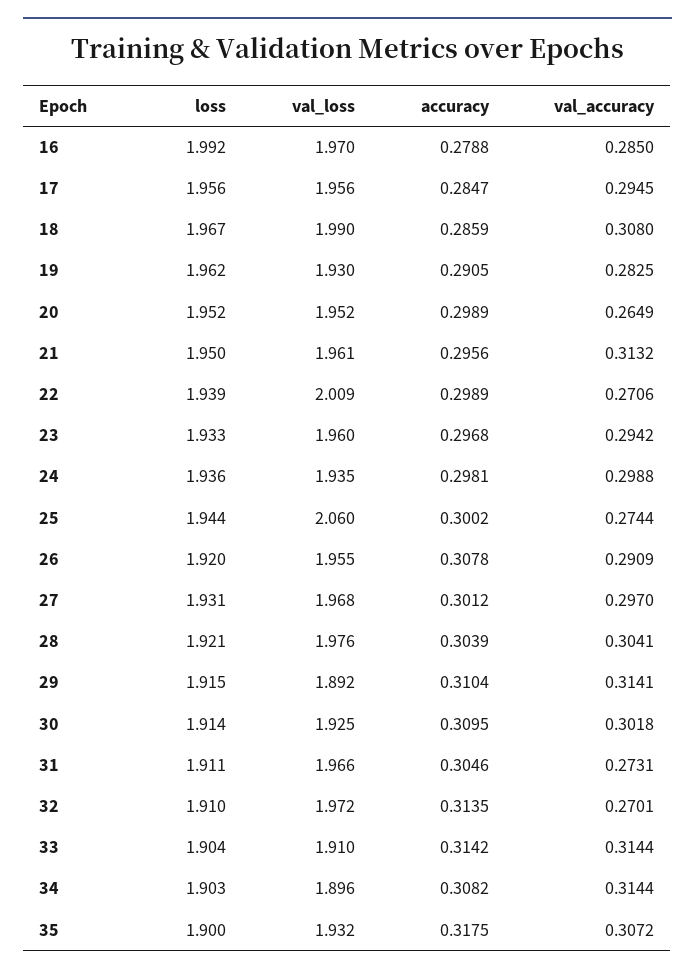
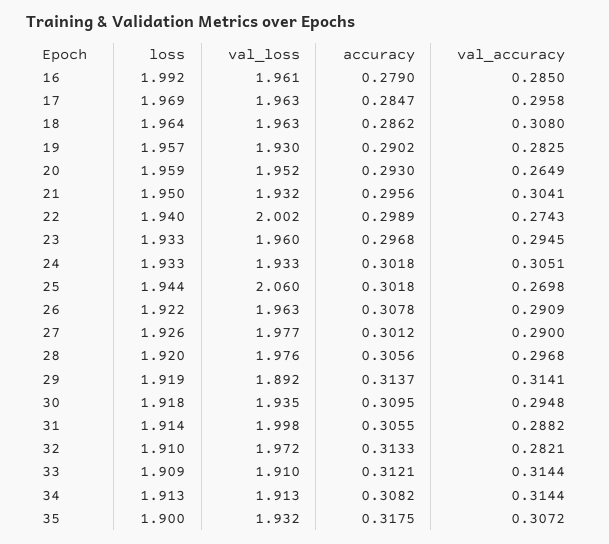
  {
    "loss": {
      "16": 1.992,
-     "17": 1.956,
+     "17": 1.969,
-     "18": 1.967,
+     "18": 1.964,
-     "19": 1.962,
+     "19": 1.957,
-     "20": 1.952,
+     "20": 1.959,
      "21": 1.95,
-     "22": 1.939,
+     "22": 1.94,
      "23": 1.933,
-     "24": 1.936,
+     "24": 1.933,
      "25": 1.944,
-     "26": 1.92,
+     "26": 1.922,
-     "27": 1.931,
+     "27": 1.926,
-     "28": 1.921,
+     "28": 1.92,
-     "29": 1.915,
+     "29": 1.919,
-     "30": 1.914,
+     "30": 1.918,
-     "31": 1.911,
+     "31": 1.914,
      "32": 1.91,
-     "33": 1.904,
+     "33": 1.909,
-     "34": 1.903,
+     "34": 1.913,
      "35": 1.9
    },
    "val_loss": {
-     "16": 1.97,
+     "16": 1.961,
-     "17": 1.956,
+     "17": 1.963,
-     "18": 1.99,
+     "18": 1.963,
      "19": 1.93,
      "20": 1.952,
-     "21": 1.961,
+     "21": 1.932,
-     "22": 2.009,
+     "22": 2.002,
      "23": 1.96,
-     "24": 1.935,
+     "24": 1.933,
      "25": 2.06,
-     "26": 1.955,
+     "26": 1.963,
-     "27": 1.968,
+     "27": 1.977,
      "28": 1.976,
      "29": 1.892,
-     "30": 1.925,
+     "30": 1.935,
-     "31": 1.966,
+     "31": 1.998,
      "32": 1.972,
      "33": 1.91,
-     "34": 1.896,
+     "34": 1.913,
      "35": 1.932
    },
    "accuracy": {
-     "16": 0.2788,
+     "16": 0.279,
      "17": 0.2847,
-     "18": 0.2859,
+     "18": 0.2862,
-     "19": 0.2905,
+     "19": 0.2902,
-     "20": 0.2989,
+     "20": 0.293,
      "21": 0.2956,
      "22": 0.2989,
      "23": 0.2968,
-     "24": 0.2981,
+     "24": 0.3018,
-     "25": 0.3002,
+     "25": 0.3018,
      "26": 0.3078,
      "27": 0.3012,
-     "28": 0.3039,
+     "28": 0.3056,
-     "29": 0.3104,
+     "29": 0.3137,
      "30": 0.3095,
-     "31": 0.3046,
+     "31": 0.3055,
-     "32": 0.3135,
+     "32": 0.3133,
-     "33": 0.3142,
+     "33": 0.3121,
      "34": 0.3082,
      "35": 0.3175
    },
    "val_accuracy": {
      "16": 0.285,
-     "17": 0.2945,
+     "17": 0.2958,
      "18": 0.308,
      "19": 0.2825,
      "20": 0.2649,
-     "21": 0.3132,
+     "21": 0.3041,
-     "22": 0.2706,
+     "22": 0.2743,
-     "23": 0.2942,
+     "23": 0.2945,
-     "24": 0.2988,
+     "24": 0.3051,
-     "25": 0.2744,
+     "25": 0.2698,
      "26": 0.2909,
-     "27": 0.297,
+     "27": 0.29,
-     "28": 0.3041,
+     "28": 0.2968,
      "29": 0.3141,
-     "30": 0.3018,
+     "30": 0.2948,
-     "31": 0.2731,
+     "31": 0.2882,
-     "32": 0.2701,
+     "32": 0.2821,
      "33": 0.3144,
      "34": 0.3144,
      "35": 0.3072
    }
  }

